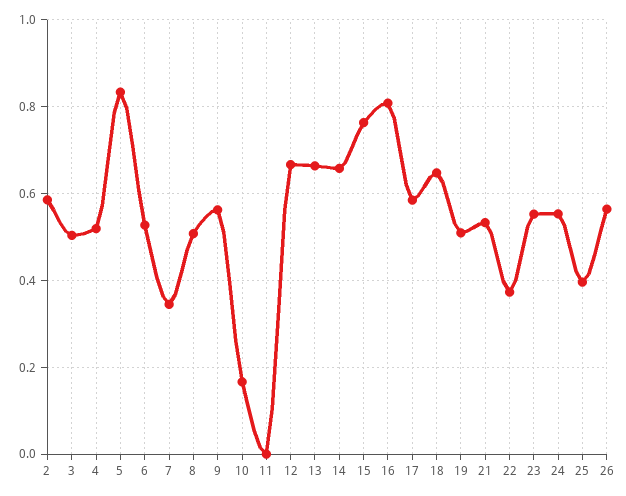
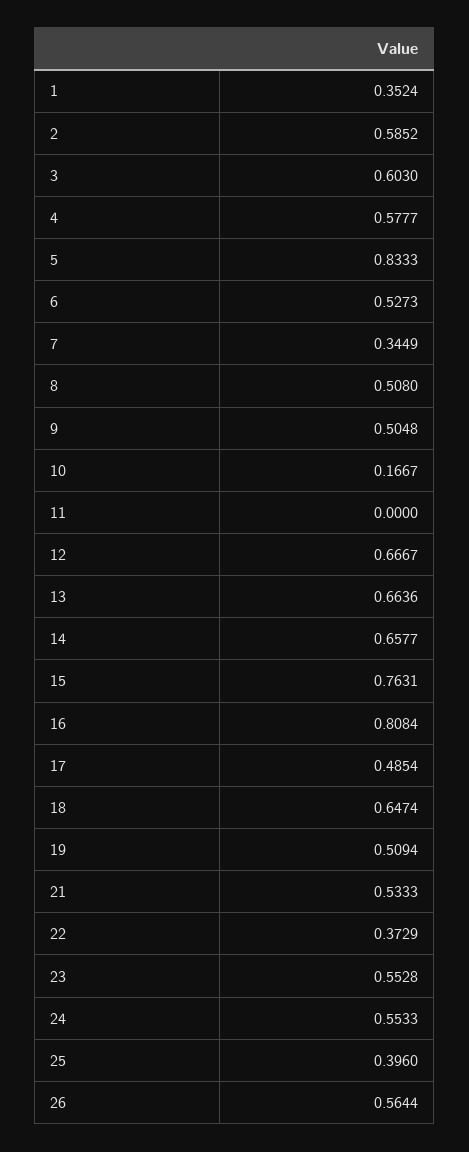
  {
    "2": 0.5852,
-   "3": 0.5,
+   "3": 0.603,
-   "4": 0.52,
+   "4": 0.5777,
    "5": 0.8333,
    "6": 0.5273,
    "7": 0.3449,
    "8": 0.508,
-   "9": 0.56,
+   "9": 0.5048,
    "10": 0.1667,
    "11": 0,
    "12": 0.6667,
    "13": 0.6636,
    "14": 0.6577,
    "15": 0.7631,
    "16": 0.8084,
-   "17": 0.58,
+   "17": 0.4854,
    "18": 0.6474,
    "19": 0.5094,
    "21": 0.5333,
    "22": 0.3729,
    "23": 0.5528,
    "24": 0.5533,
    "25": 0.396,
-   "26": 0.5644
+   "26": 0.5644,
+   "1": 0.3524
  }

